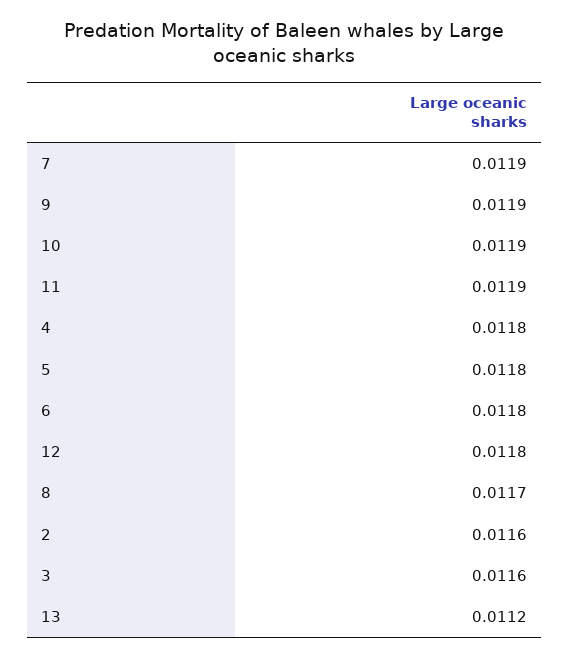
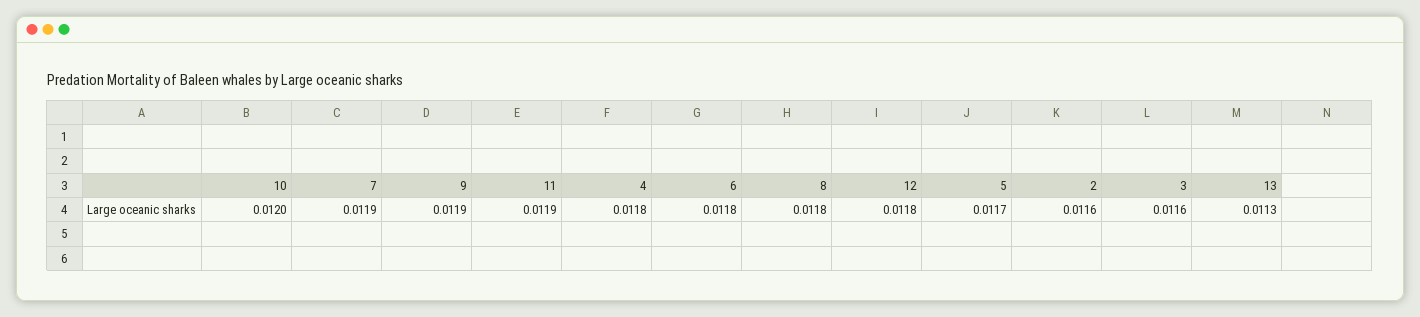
  {
    "7": 0.0119,
    "9": 0.0119,
-   "10": 0.0119,
+   "10": 0.012,
    "11": 0.0119,
    "4": 0.0118,
-   "5": 0.0118,
+   "5": 0.0117,
    "6": 0.0118,
    "12": 0.0118,
-   "8": 0.0117,
+   "8": 0.0118,
    "2": 0.0116,
    "3": 0.0116,
-   "13": 0.0112
+   "13": 0.0113
  }

